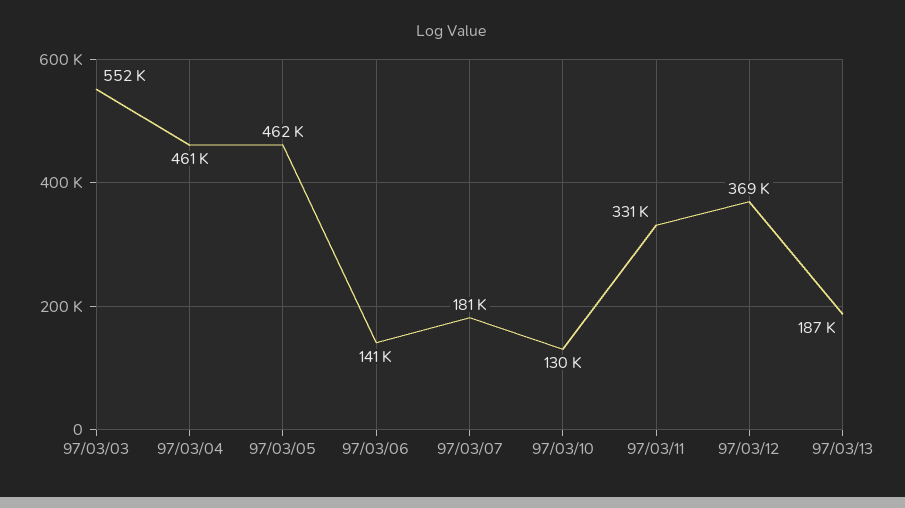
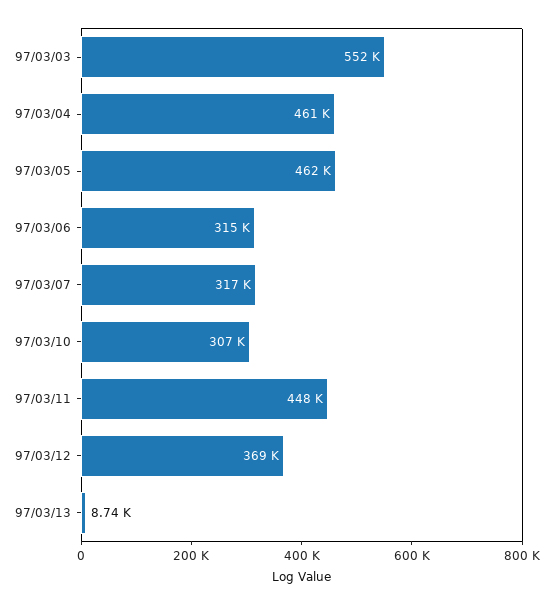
  {
    "97/03/03": 552000,
    "97/03/04": 461000,
    "97/03/05": 462000,
-   "97/03/06": 141000,
+   "97/03/06": 315000,
-   "97/03/07": 181000,
+   "97/03/07": 317000,
-   "97/03/10": 130000,
+   "97/03/10": 307000,
-   "97/03/11": 331000,
+   "97/03/11": 448000,
    "97/03/12": 369000,
-   "97/03/13": 187000
+   "97/03/13": 8740
  }

